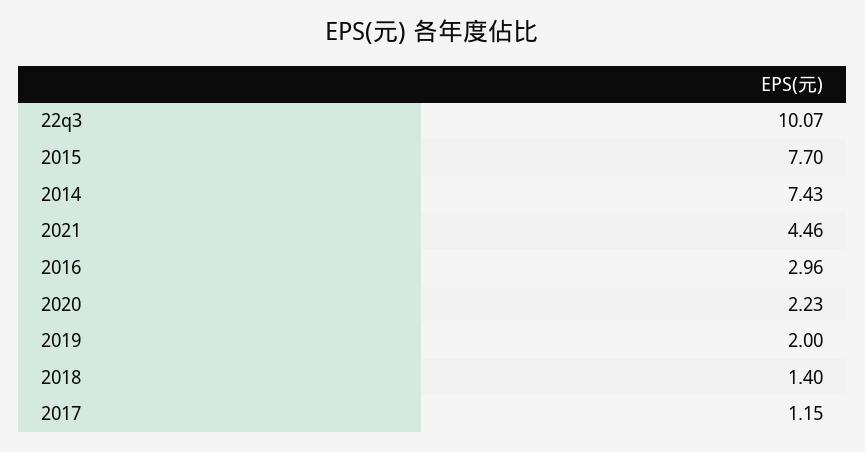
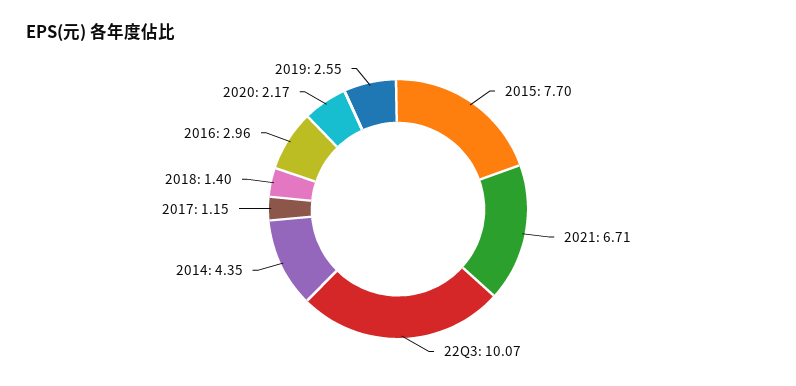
  {
    "22q3": 10.07,
    "2015": 7.7,
-   "2014": 7.43,
+   "2014": 4.35,
-   "2021": 4.46,
+   "2021": 6.71,
    "2016": 2.96,
-   "2020": 2.23,
+   "2020": 2.17,
-   "2019": 2,
+   "2019": 2.55,
    "2018": 1.4,
    "2017": 1.15
  }

